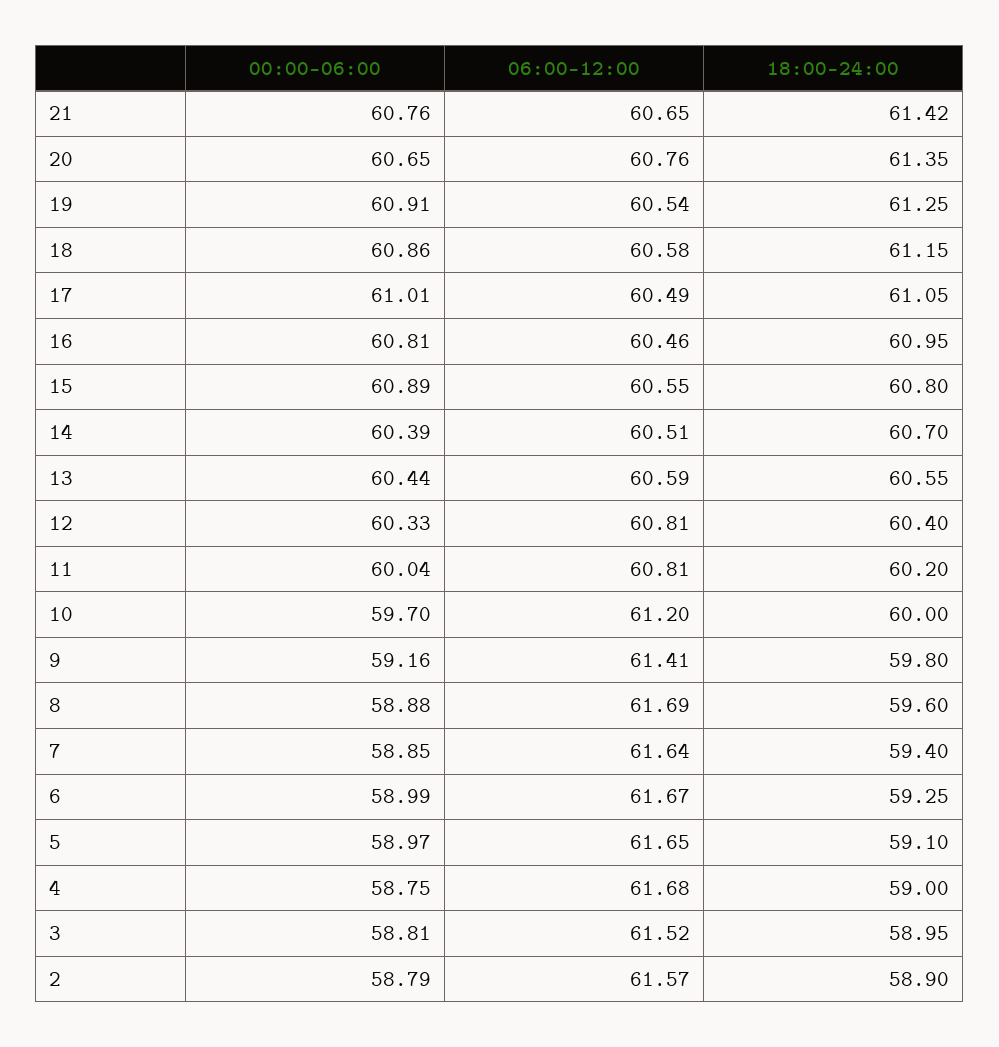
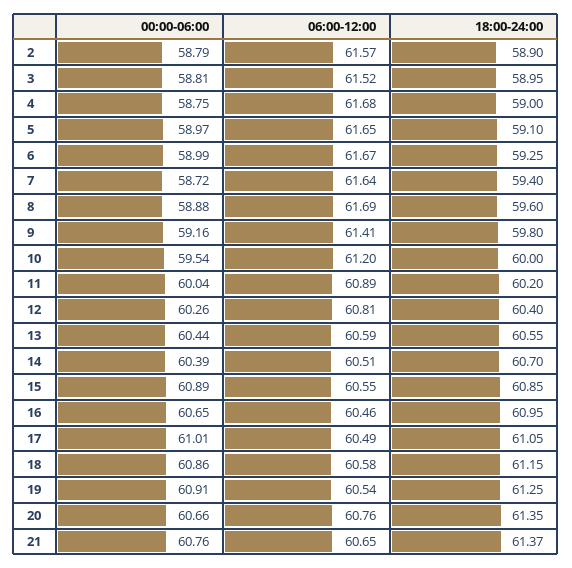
  {
    "00:00-06:00": {
      "21": 60.76,
-     "20": 60.65,
+     "20": 60.66,
      "19": 60.91,
      "18": 60.86,
      "17": 61.01,
-     "16": 60.81,
+     "16": 60.65,
      "15": 60.89,
      "14": 60.39,
      "13": 60.44,
-     "12": 60.33,
+     "12": 60.26,
      "11": 60.04,
-     "10": 59.7,
+     "10": 59.54,
      "9": 59.16,
      "8": 58.88,
-     "7": 58.85,
+     "7": 58.72,
      "6": 58.99,
      "5": 58.97,
      "4": 58.75,
      "3": 58.81,
      "2": 58.79
    },
    "06:00-12:00": {
      "21": 60.65,
      "20": 60.76,
      "19": 60.54,
      "18": 60.58,
      "17": 60.49,
      "16": 60.46,
      "15": 60.55,
      "14": 60.51,
      "13": 60.59,
      "12": 60.81,
-     "11": 60.81,
+     "11": 60.89,
      "10": 61.2,
      "9": 61.41,
      "8": 61.69,
      "7": 61.64,
      "6": 61.67,
      "5": 61.65,
      "4": 61.68,
      "3": 61.52,
      "2": 61.57
    },
    "18:00-24:00": {
-     "21": 61.42,
+     "21": 61.37,
      "20": 61.35,
      "19": 61.25,
      "18": 61.15,
      "17": 61.05,
      "16": 60.95,
-     "15": 60.8,
+     "15": 60.85,
      "14": 60.7,
      "13": 60.55,
      "12": 60.4,
      "11": 60.2,
      "10": 60,
      "9": 59.8,
      "8": 59.6,
      "7": 59.4,
      "6": 59.25,
      "5": 59.1,
      "4": 59,
      "3": 58.95,
      "2": 58.9
    }
  }

